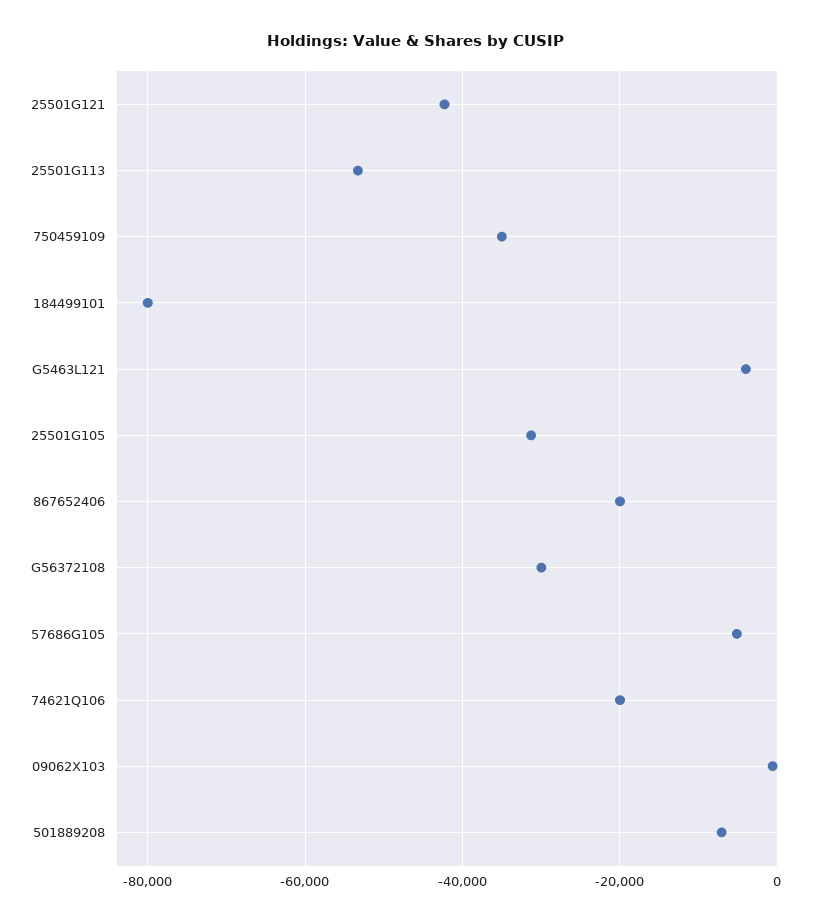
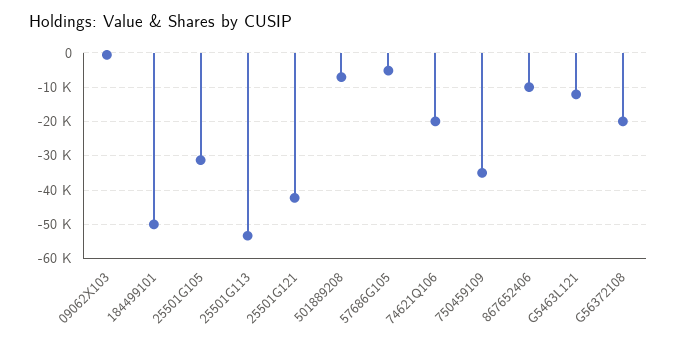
  {
    "25501G121": -42000,
    "25501G113": -54000,
    "750459109": -36000,
-   "184499101": -80000,
+   "184499101": -50000,
-   "G5463L121": -4000,
+   "G5463L121": -12000,
    "25501G105": -32000,
-   "867652406": -20000,
+   "867652406": -10000,
-   "G56372108": -30000,
+   "G56372108": -20000,
    "57686G105": -6000,
    "74621Q106": -20000,
    "09062X103": 0,
    "501889208": -8000
  }

